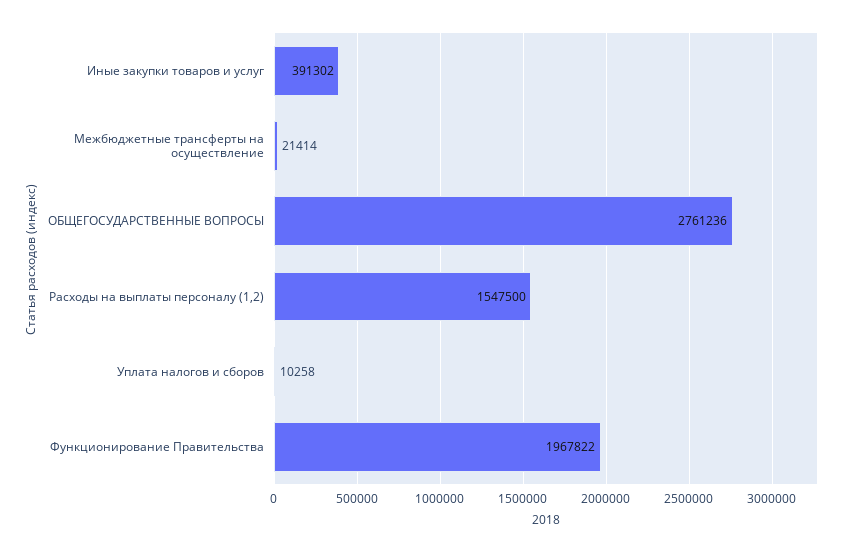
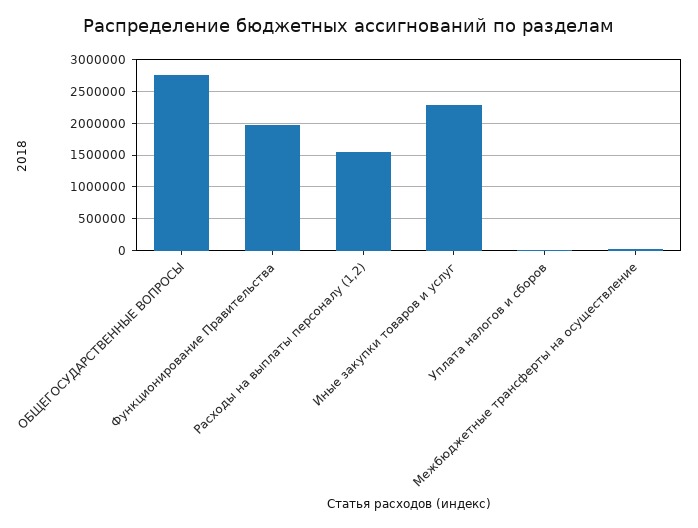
  {
-   "Иные закупки товаров и услуг": 391302,
+   "Иные закупки товаров и услуг": 2300000,
    "Межбюджетные трансферты на осуществление": 21414,
    "ОБЩЕГОСУДАРСТВЕННЫЕ ВОПРОСЫ": 2761236,
    "Расходы на выплаты персоналу (1,2)": 1547500,
    "Уплата налогов и сборов": 10258,
    "Функционирование Правительства": 1967822
  }

